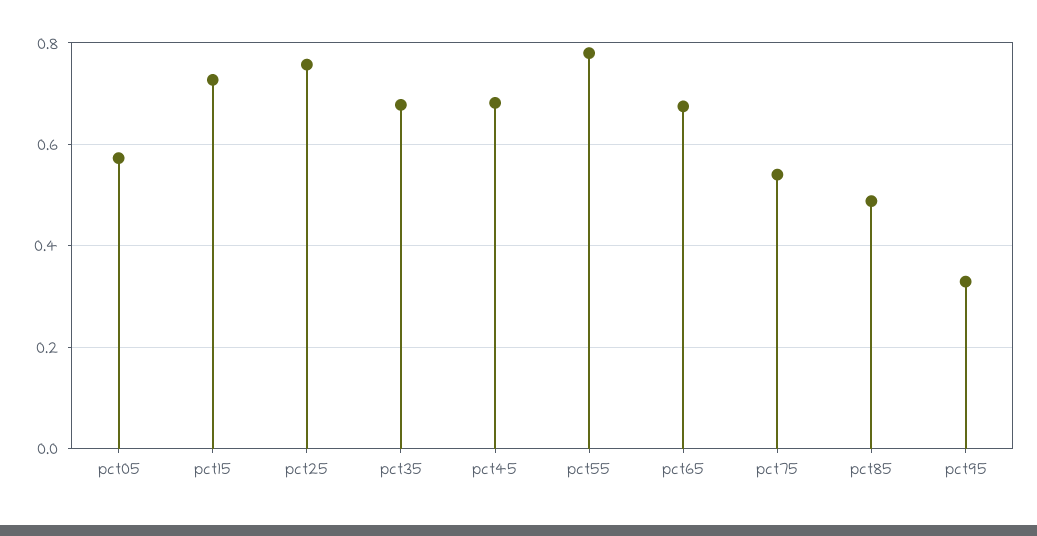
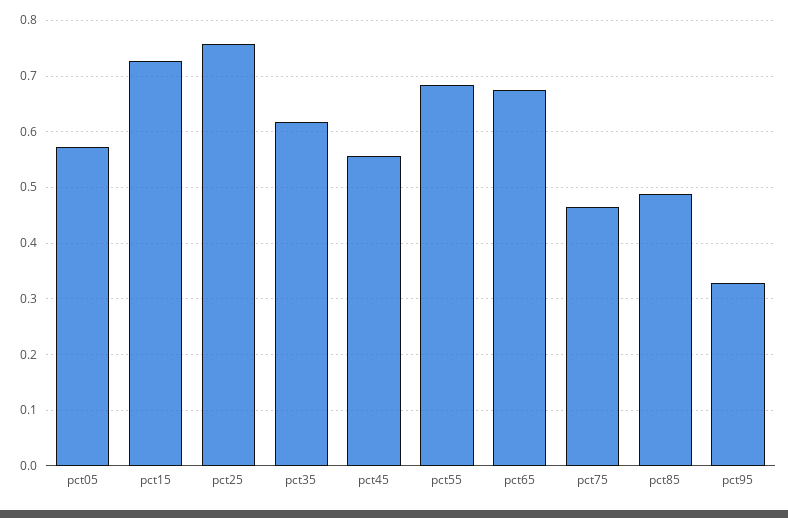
  {
    "pct05": 0.58,
    "pct15": 0.72,
    "pct25": 0.76,
-   "pct35": 0.68,
+   "pct35": 0.62,
-   "pct45": 0.68,
+   "pct45": 0.56,
-   "pct55": 0.78,
+   "pct55": 0.68,
    "pct65": 0.68,
-   "pct75": 0.54,
+   "pct75": 0.46,
    "pct85": 0.48,
    "pct95": 0.32
  }

